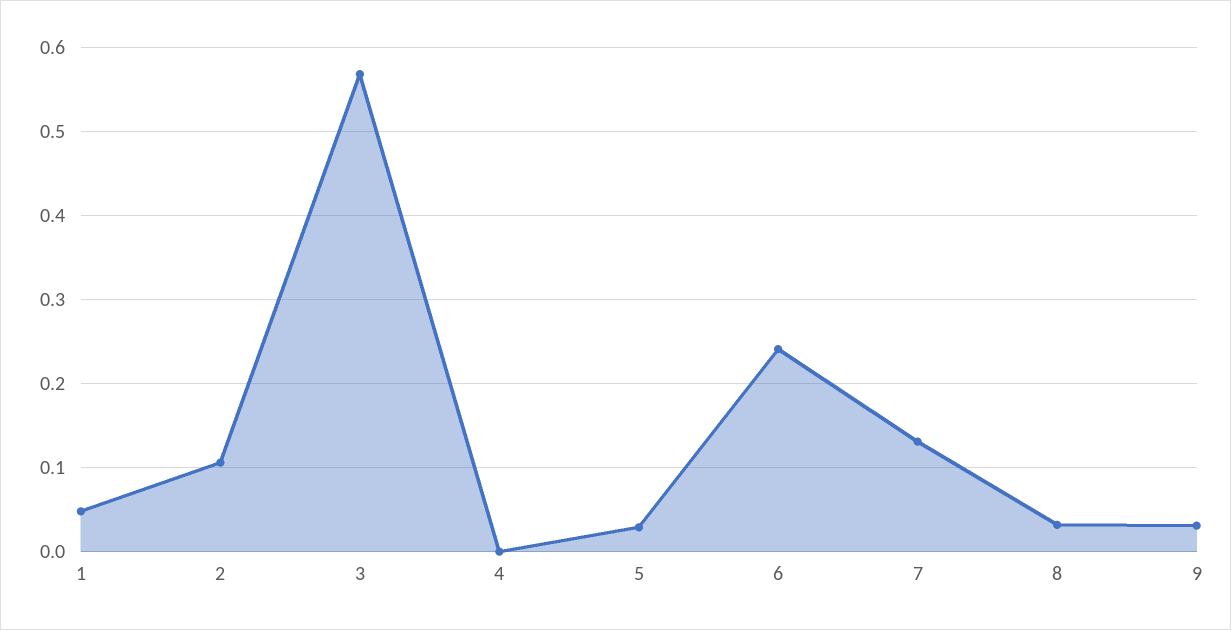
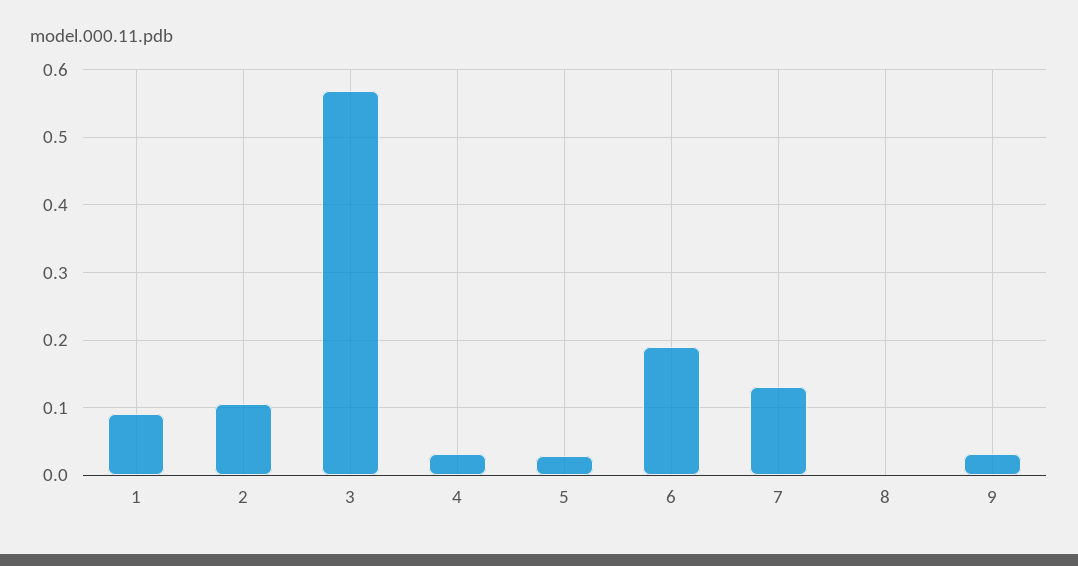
  {
-   "1": 0.05,
+   "1": 0.09,
    "2": 0.11,
    "3": 0.57,
-   "4": 0,
+   "4": 0.03,
    "5": 0.03,
-   "6": 0.24,
+   "6": 0.19,
    "7": 0.13,
-   "8": 0.03,
+   "8": 0,
    "9": 0.03
  }

